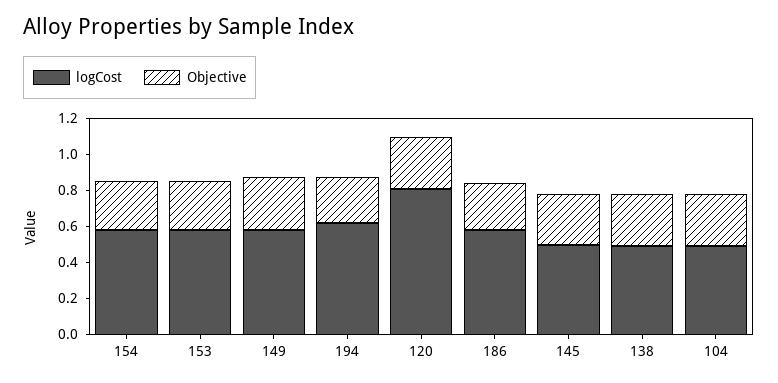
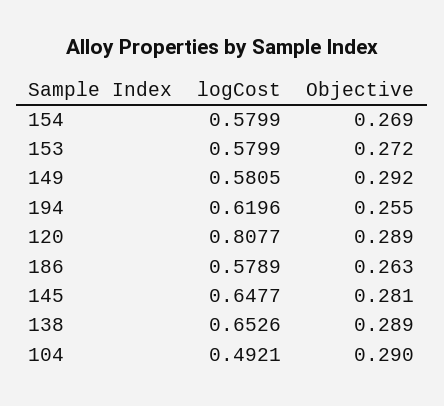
  {
    "logCost": {
      "154": 0.5799,
      "153": 0.5799,
      "149": 0.5805,
      "194": 0.6196,
      "120": 0.8077,
      "186": 0.5789,
-     "145": 0.5,
+     "145": 0.6477,
-     "138": 0.5,
+     "138": 0.6526,
      "104": 0.4921
    },
    "Objective": {
      "154": 0.269,
      "153": 0.272,
      "149": 0.292,
      "194": 0.255,
      "120": 0.289,
      "186": 0.263,
      "145": 0.281,
      "138": 0.289,
      "104": 0.29
    }
  }

